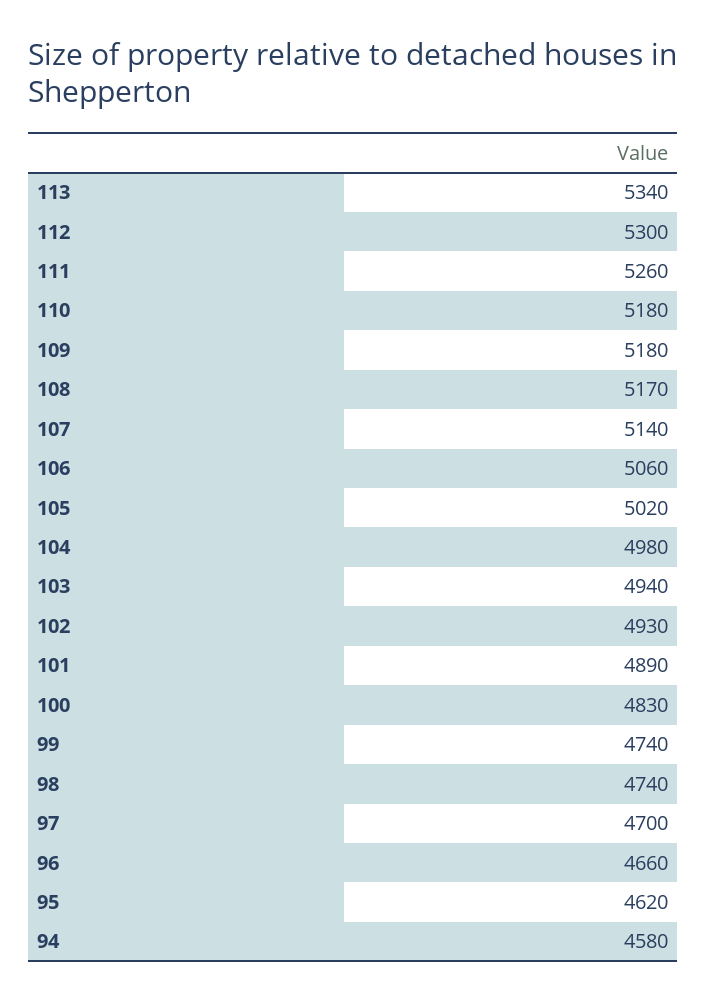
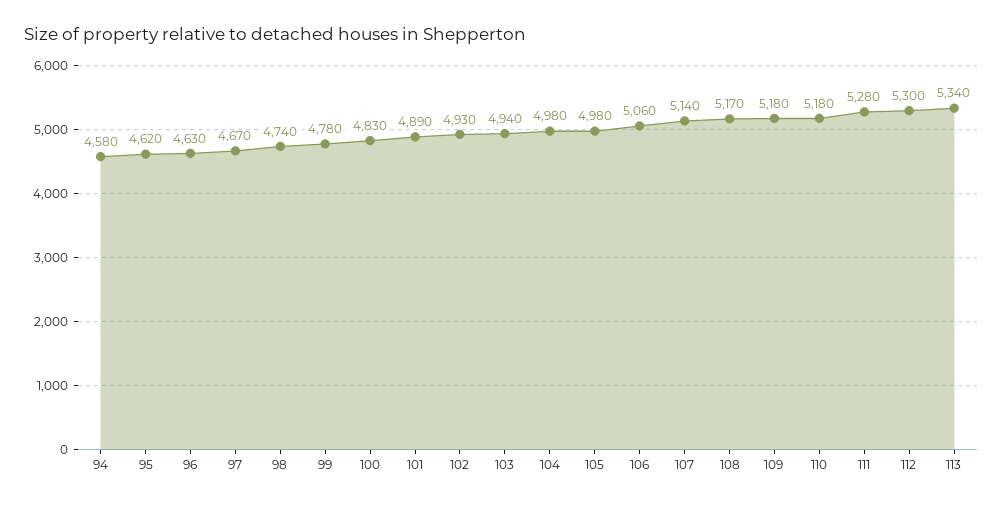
  {
    "113": 5340,
    "112": 5300,
-   "111": 5260,
+   "111": 5280,
    "110": 5180,
    "109": 5180,
    "108": 5170,
    "107": 5140,
    "106": 5060,
-   "105": 5020,
+   "105": 4980,
    "104": 4980,
    "103": 4940,
    "102": 4930,
    "101": 4890,
    "100": 4830,
-   "99": 4740,
+   "99": 4780,
    "98": 4740,
-   "97": 4700,
+   "97": 4670,
-   "96": 4660,
+   "96": 4630,
    "95": 4620,
    "94": 4580
  }

